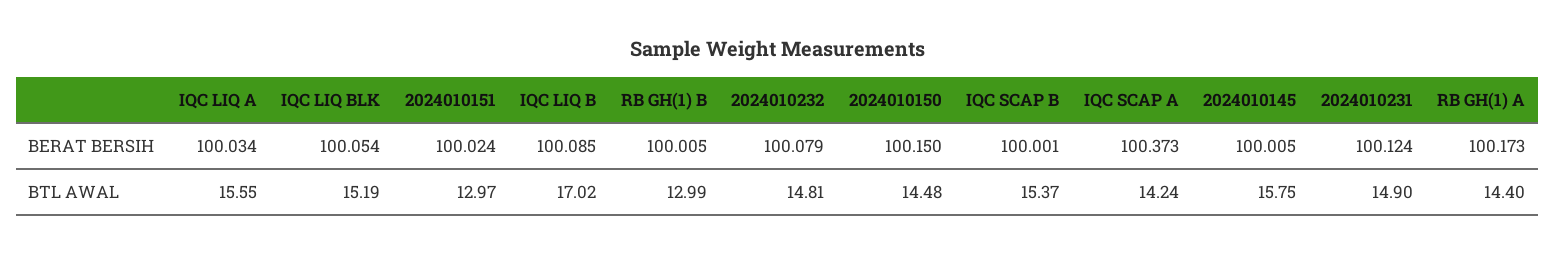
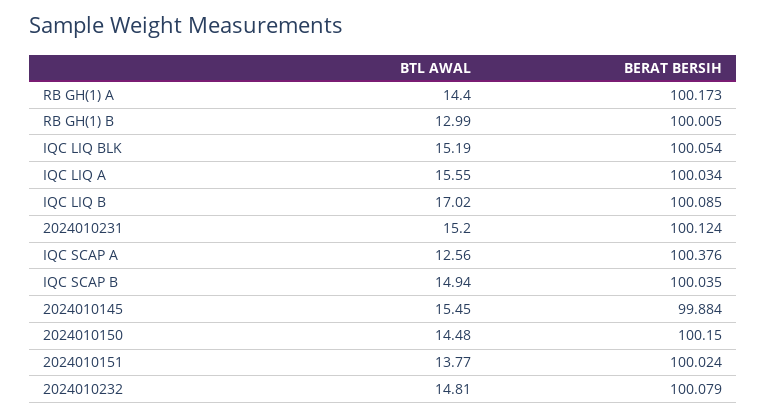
  {
    "IQC LIQ A": {
      "BERAT BERSIH": 100.034,
      "BTL AWAL": 15.55
    },
    "IQC LIQ BLK": {
      "BERAT BERSIH": 100.054,
      "BTL AWAL": 15.19
    },
    "2024010151": {
      "BERAT BERSIH": 100.024,
-     "BTL AWAL": 12.97
+     "BTL AWAL": 13.77
    },
    "IQC LIQ B": {
      "BERAT BERSIH": 100.085,
      "BTL AWAL": 17.02
    },
    "RB GH(1) B": {
      "BERAT BERSIH": 100.005,
      "BTL AWAL": 12.99
    },
    "2024010232": {
      "BERAT BERSIH": 100.079,
      "BTL AWAL": 14.81
    },
    "2024010150": {
      "BERAT BERSIH": 100.15,
      "BTL AWAL": 14.48
    },
    "IQC SCAP B": {
-     "BERAT BERSIH": 100.001,
+     "BERAT BERSIH": 100.035,
-     "BTL AWAL": 15.37
+     "BTL AWAL": 14.94
    },
    "IQC SCAP A": {
-     "BERAT BERSIH": 100.373,
+     "BERAT BERSIH": 100.376,
-     "BTL AWAL": 14.24
+     "BTL AWAL": 12.56
    },
    "2024010145": {
-     "BERAT BERSIH": 100.005,
+     "BERAT BERSIH": 99.884,
-     "BTL AWAL": 15.75
+     "BTL AWAL": 15.45
    },
    "2024010231": {
      "BERAT BERSIH": 100.124,
-     "BTL AWAL": 14.9
+     "BTL AWAL": 15.2
    },
    "RB GH(1) A": {
      "BERAT BERSIH": 100.173,
      "BTL AWAL": 14.4
    }
  }

